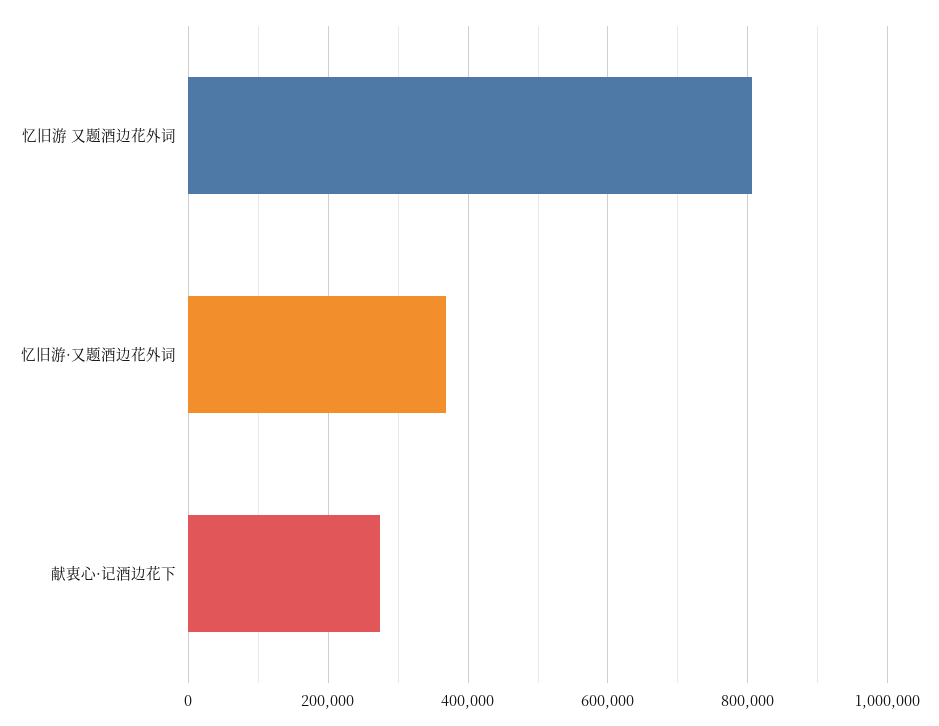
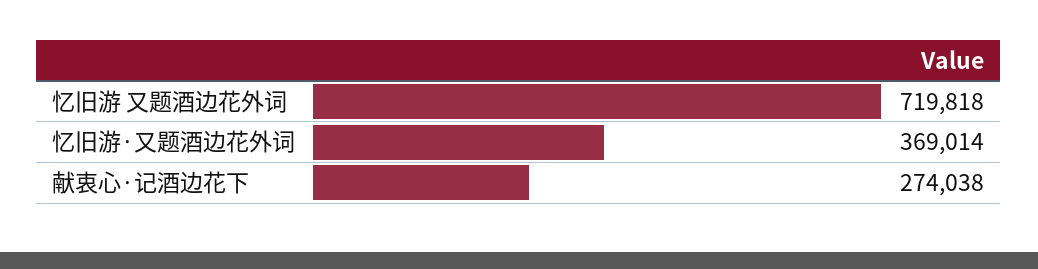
  {
-   "忆旧游 又题酒边花外词": 800000,
+   "忆旧游 又题酒边花外词": 719818,
    "忆旧游·又题酒边花外词": 369014,
    "献衷心·记酒边花下": 274038
  }

